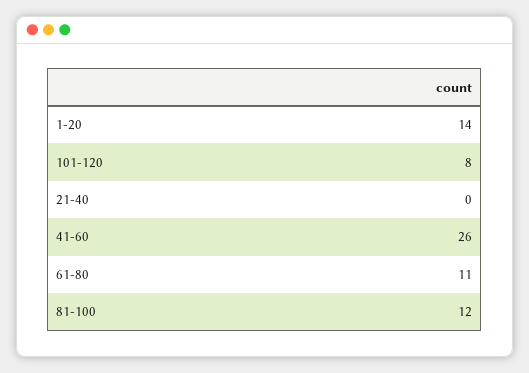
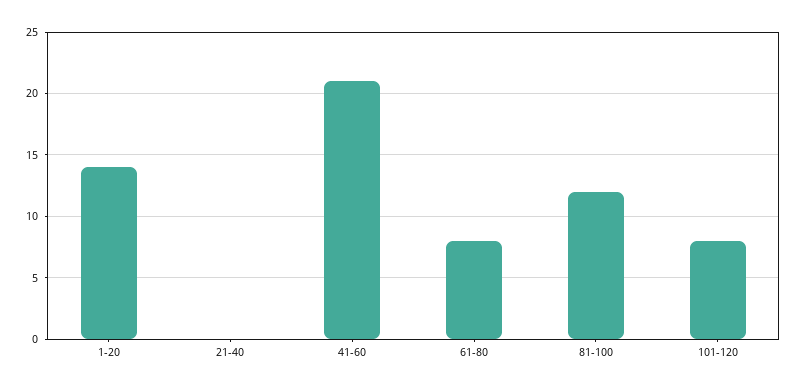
  {
    "1-20": 14,
    "101-120": 8,
    "21-40": 0,
-   "41-60": 26,
+   "41-60": 21,
-   "61-80": 11,
+   "61-80": 8,
    "81-100": 12
  }

